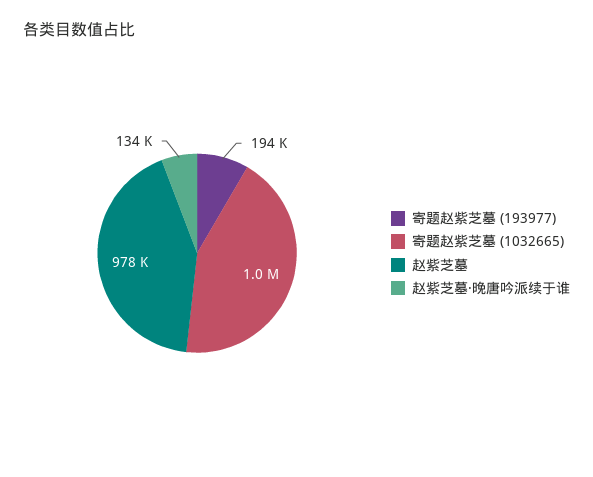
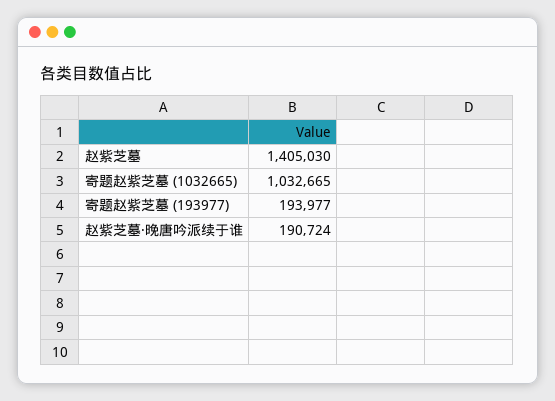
  {
    "寄题赵紫芝墓 (193977)": 193977,
    "寄题赵紫芝墓 (1032665)": 1032665,
-   "赵紫芝墓": 978000,
+   "赵紫芝墓": 1405030,
-   "赵紫芝墓·晚唐吟派续于谁": 134000
+   "赵紫芝墓·晚唐吟派续于谁": 190724
  }

